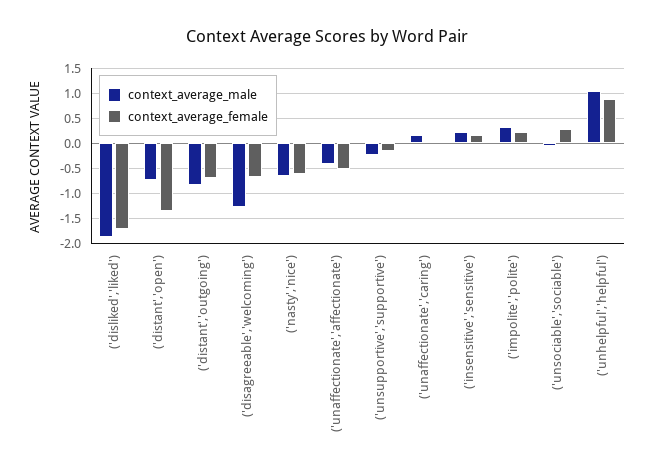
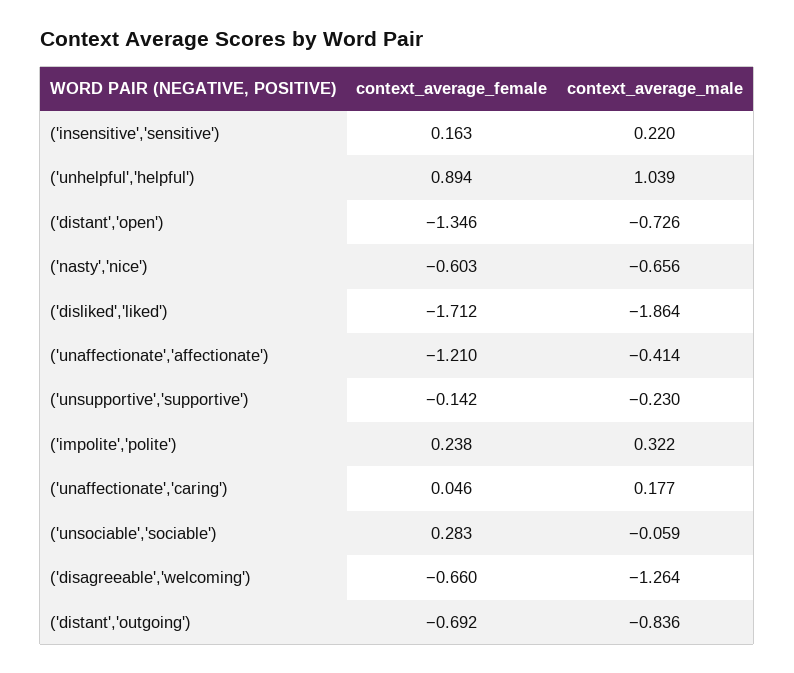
  {
    "context_average_male": {
      "('disliked','liked')": -1.864,
      "('distant','open')": -0.726,
      "('distant','outgoing')": -0.836,
      "('disagreeable','welcoming')": -1.264,
      "('nasty','nice')": -0.656,
      "('unaffectionate','affectionate')": -0.414,
      "('unsupportive','supportive')": -0.23,
      "('unaffectionate','caring')": 0.177,
      "('insensitive','sensitive')": 0.22,
      "('impolite','polite')": 0.322,
      "('unsociable','sociable')": -0.059,
      "('unhelpful','helpful')": 1.039
    },
    "context_average_female": {
      "('disliked','liked')": -1.712,
      "('distant','open')": -1.346,
      "('distant','outgoing')": -0.692,
      "('disagreeable','welcoming')": -0.66,
      "('nasty','nice')": -0.603,
-     "('unaffectionate','affectionate')": -0.5,
+     "('unaffectionate','affectionate')": -1.21,
      "('unsupportive','supportive')": -0.142,
      "('unaffectionate','caring')": 0.046,
      "('insensitive','sensitive')": 0.163,
      "('impolite','polite')": 0.238,
      "('unsociable','sociable')": 0.283,
      "('unhelpful','helpful')": 0.894
    }
  }

